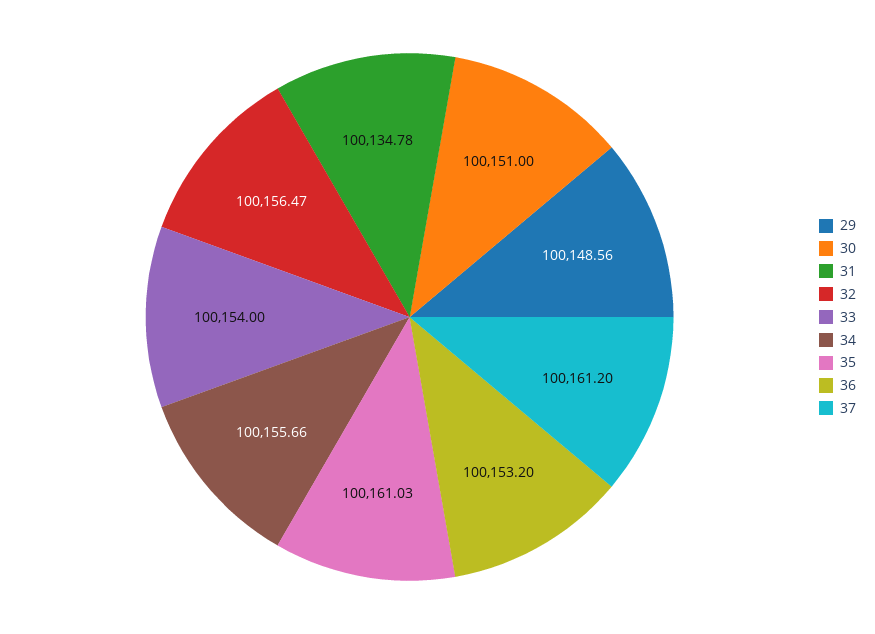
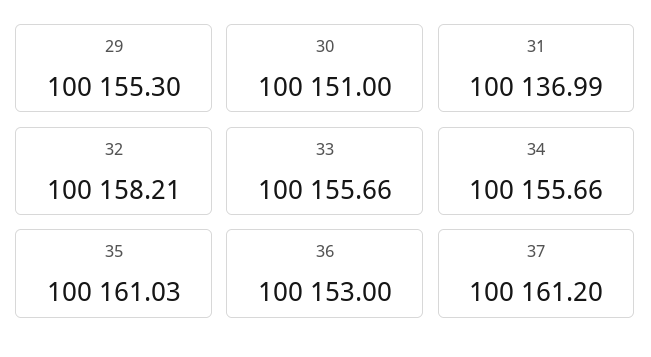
  {
-   "29": 100148.56,
+   "29": 100155.3,
    "30": 100151,
-   "31": 100134.78,
+   "31": 100136.99,
-   "32": 100156.47,
+   "32": 100158.21,
-   "33": 100154,
+   "33": 100155.66,
    "34": 100155.66,
    "35": 100161.03,
-   "36": 100153.2,
+   "36": 100153,
    "37": 100161.2
  }

